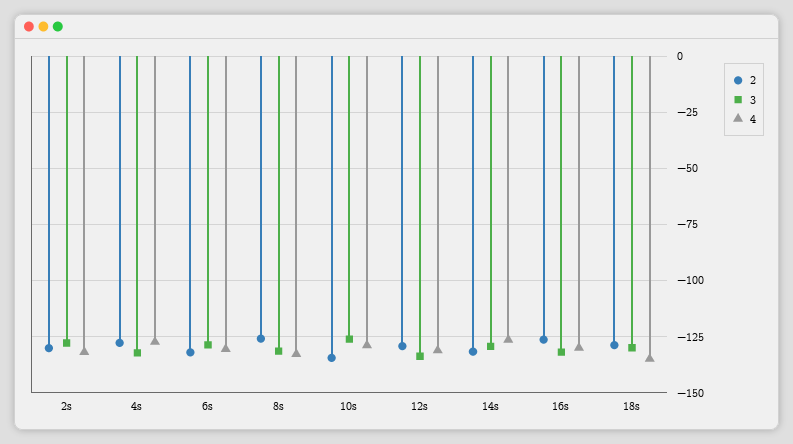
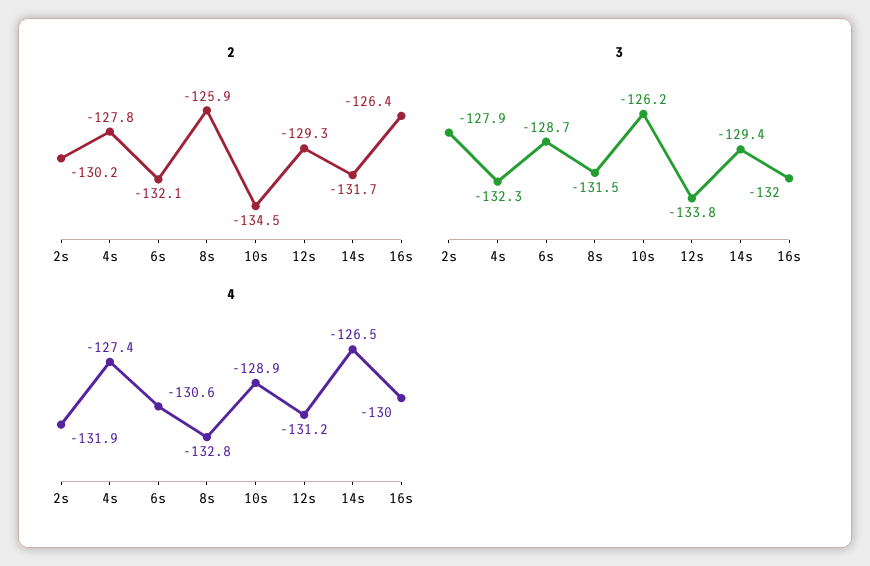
  {
    "2": {
      "2s": -130.2,
      "4s": -127.8,
      "6s": -132.1,
      "8s": -125.9,
      "10s": -134.5,
      "12s": -129.3,
      "14s": -131.7,
-     "16s": -126.4,
+     "16s": -126.4
-     "18s": -130
    },
    "3": {
      "2s": -127.9,
      "4s": -132.3,
      "6s": -128.7,
      "8s": -131.5,
      "10s": -126.2,
      "12s": -133.8,
      "14s": -129.4,
-     "16s": -132,
+     "16s": -132
-     "18s": -130
    },
    "4": {
      "2s": -131.9,
      "4s": -127.4,
      "6s": -130.6,
      "8s": -132.8,
      "10s": -128.9,
      "12s": -131.2,
      "14s": -126.5,
-     "16s": -130,
+     "16s": -130
-     "18s": -135
    }
  }

